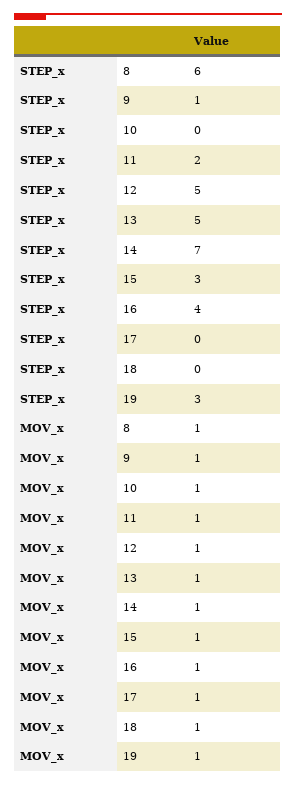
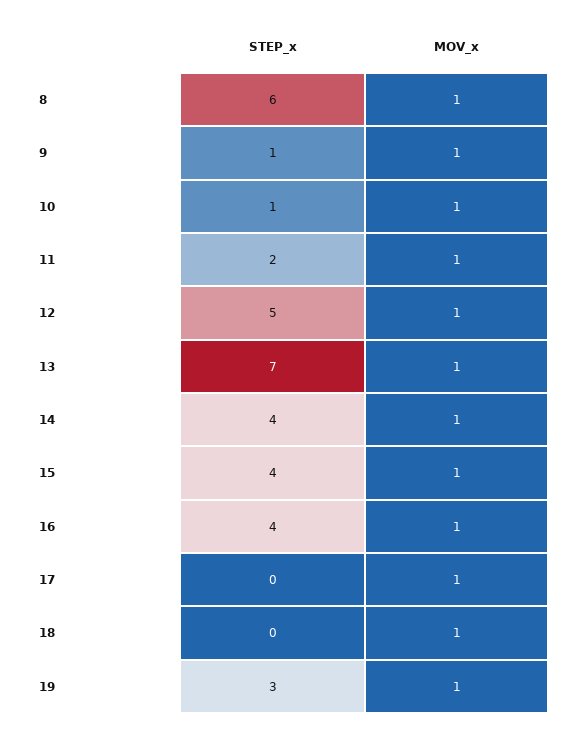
  {
    "STEP_x": {
      "8": 6,
      "9": 1,
-     "10": 0,
+     "10": 1,
      "11": 2,
      "12": 5,
-     "13": 5,
+     "13": 7,
-     "14": 7,
+     "14": 4,
-     "15": 3,
+     "15": 4,
      "16": 4,
      "17": 0,
      "18": 0,
      "19": 3
    },
    "MOV_x": {
      "8": 1,
      "9": 1,
      "10": 1,
      "11": 1,
      "12": 1,
      "13": 1,
      "14": 1,
      "15": 1,
      "16": 1,
      "17": 1,
      "18": 1,
      "19": 1
    }
  }

